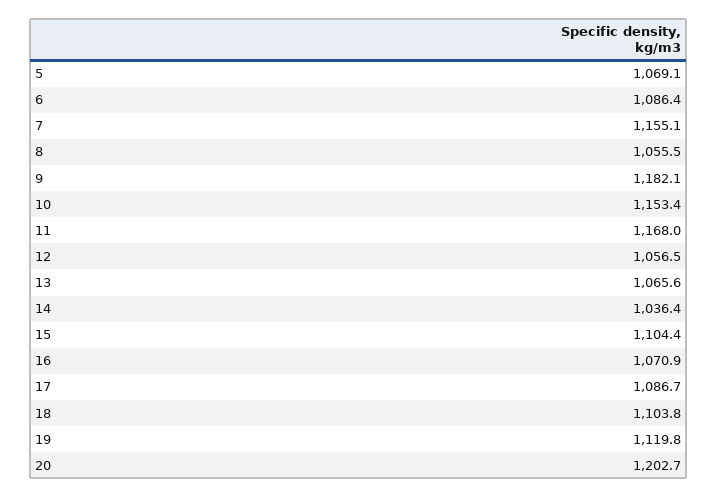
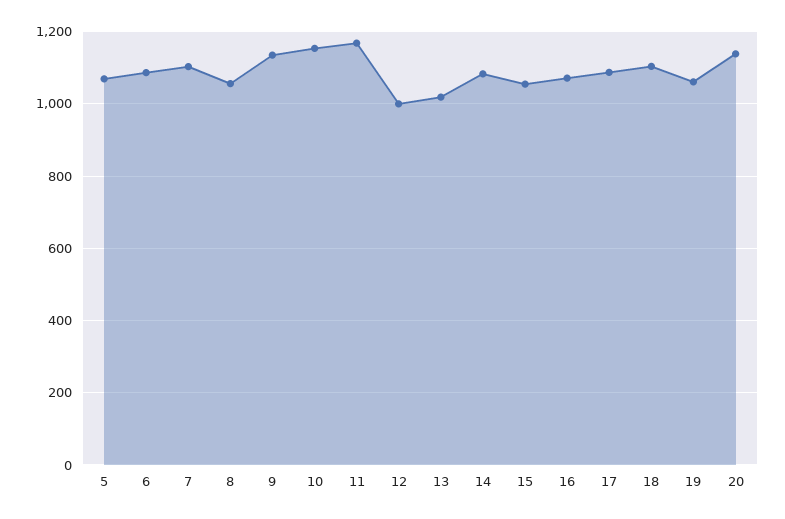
  {
    "5": 1069.1,
    "6": 1086.4,
-   "7": 1155.1,
+   "7": 1100,
    "8": 1055.5,
-   "9": 1182.1,
+   "9": 1140,
    "10": 1153.4,
    "11": 1168,
-   "12": 1056.5,
+   "12": 1000,
-   "13": 1065.6,
+   "13": 1020,
-   "14": 1036.4,
+   "14": 1080,
-   "15": 1104.4,
+   "15": 1060,
    "16": 1070.9,
    "17": 1086.7,
    "18": 1103.8,
-   "19": 1119.8,
+   "19": 1060,
-   "20": 1202.7
+   "20": 1140
  }

